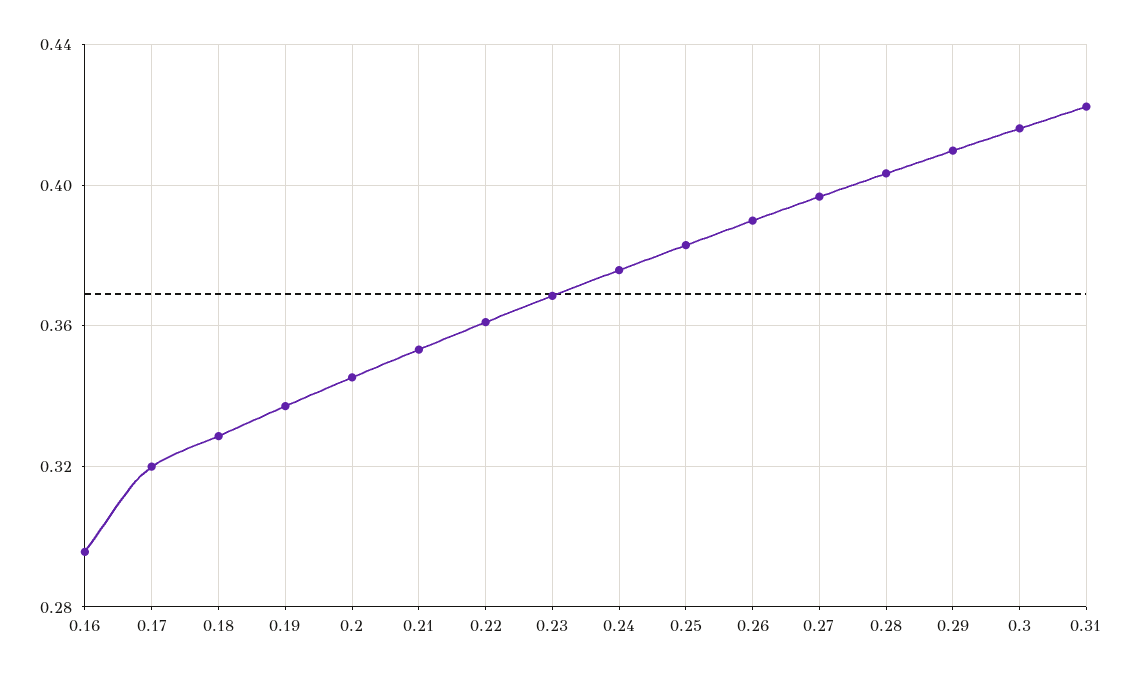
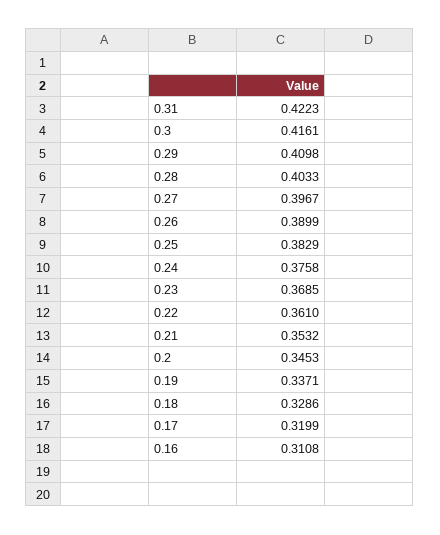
  {
-   "0.16": 0.295,
+   "0.16": 0.3108,
    "0.17": 0.3199,
    "0.18": 0.3286,
    "0.19": 0.3371,
    "0.2": 0.3453,
    "0.21": 0.3532,
    "0.22": 0.361,
    "0.23": 0.3685,
    "0.24": 0.3758,
    "0.25": 0.3829,
    "0.26": 0.3899,
    "0.27": 0.3967,
    "0.28": 0.4033,
    "0.29": 0.4098,
    "0.3": 0.4161,
    "0.31": 0.4223
  }

